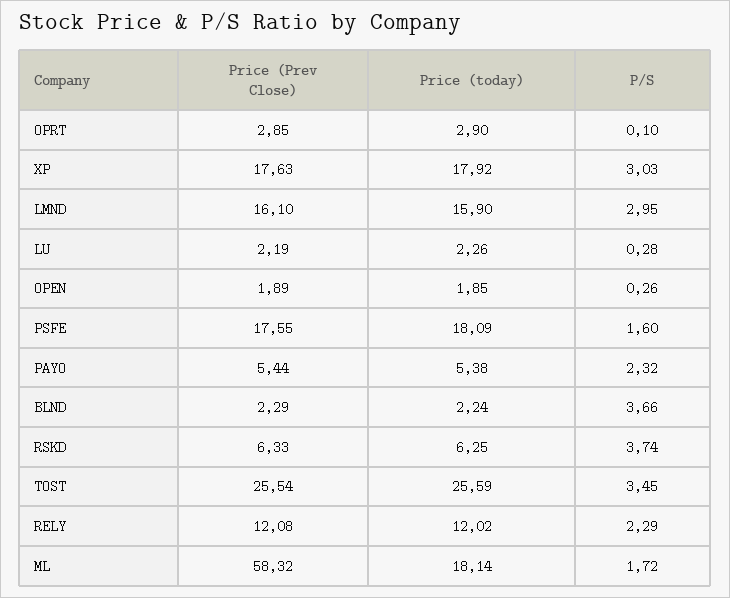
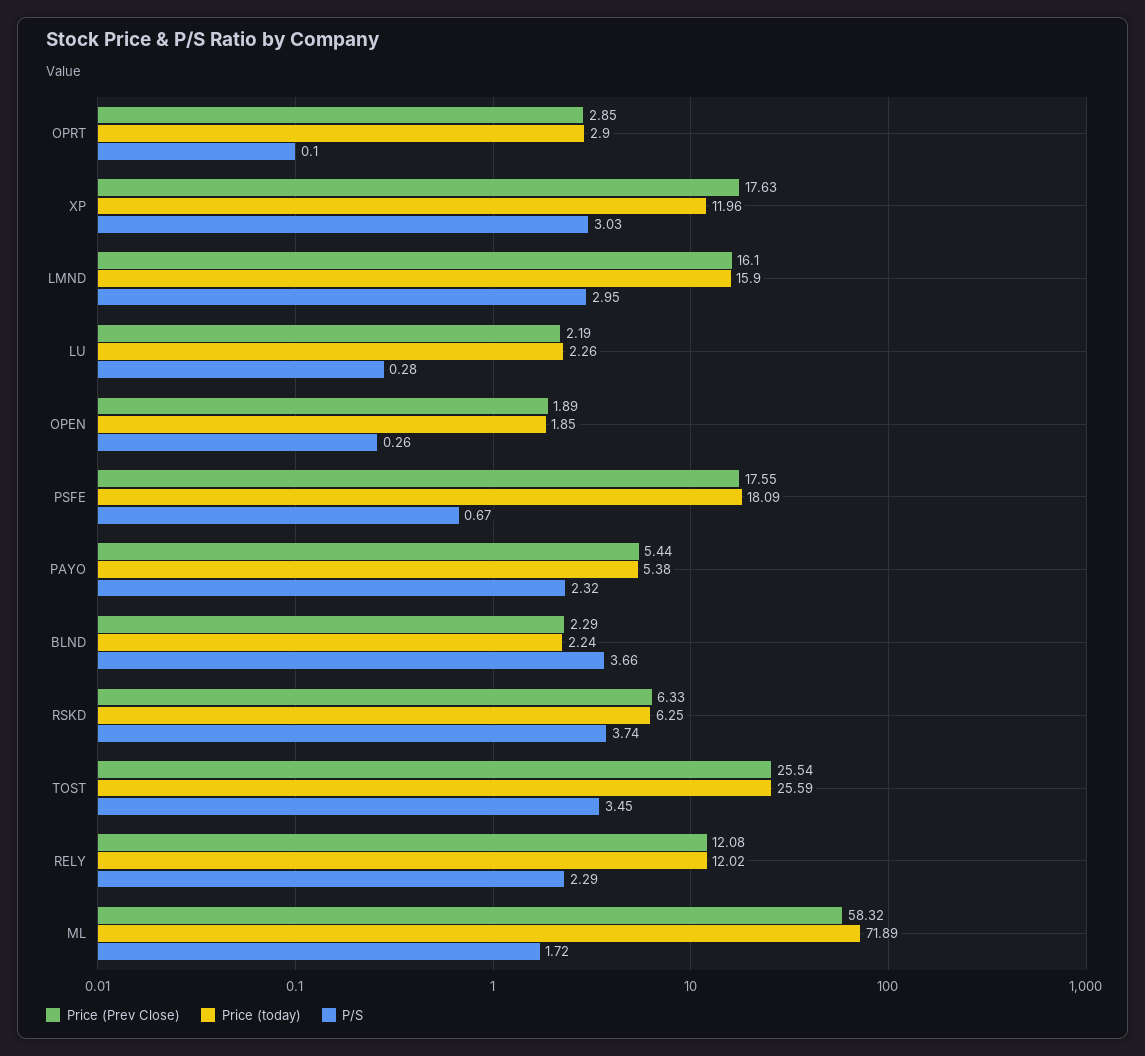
  {
    "Price (Prev Close)": {
      "OPRT": 2.85,
      "XP": 17.63,
      "LMND": 16.1,
      "LU": 2.19,
      "OPEN": 1.89,
      "PSFE": 17.55,
      "PAYO": 5.44,
      "BLND": 2.29,
      "RSKD": 6.33,
      "TOST": 25.54,
      "RELY": 12.08,
      "ML": 58.32
    },
    "Price (today)": {
      "OPRT": 2.9,
-     "XP": 17.92,
+     "XP": 11.96,
      "LMND": 15.9,
      "LU": 2.26,
      "OPEN": 1.85,
      "PSFE": 18.09,
      "PAYO": 5.38,
      "BLND": 2.24,
      "RSKD": 6.25,
      "TOST": 25.59,
      "RELY": 12.02,
-     "ML": 18.14
+     "ML": 71.89
    },
    "P/S": {
      "OPRT": 0.1,
      "XP": 3.03,
      "LMND": 2.95,
      "LU": 0.28,
      "OPEN": 0.26,
-     "PSFE": 1.6,
+     "PSFE": 0.67,
      "PAYO": 2.32,
      "BLND": 3.66,
      "RSKD": 3.74,
      "TOST": 3.45,
      "RELY": 2.29,
      "ML": 1.72
    }
  }

